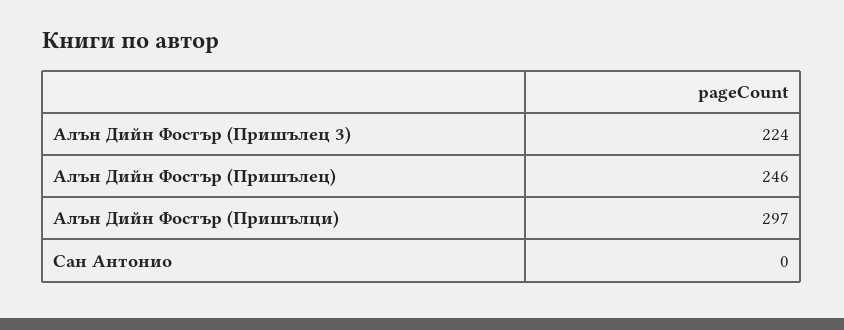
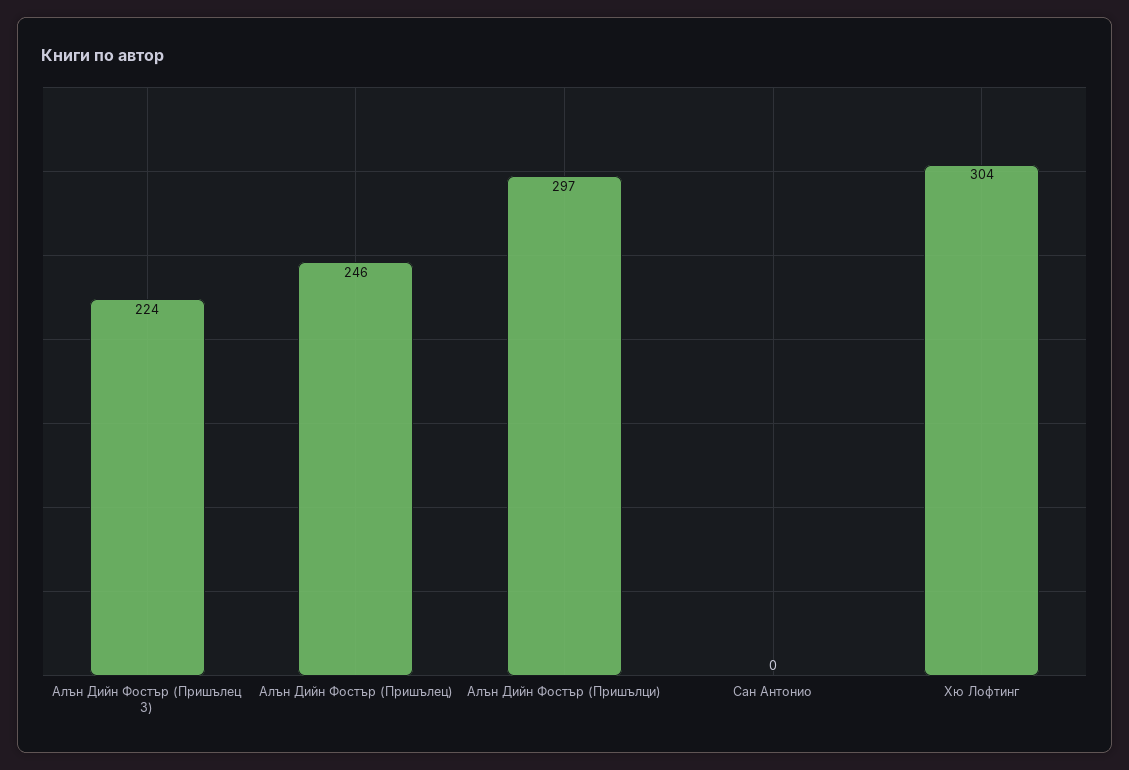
  {
    "Алън Дийн Фостър (Пришълец 3)": 224,
    "Алън Дийн Фостър (Пришълец)": 246,
    "Алън Дийн Фостър (Пришълци)": 297,
-   "Сан Антонио": 0
+   "Сан Антонио": 0,
+   "Хю Лофтинг": 304
  }

